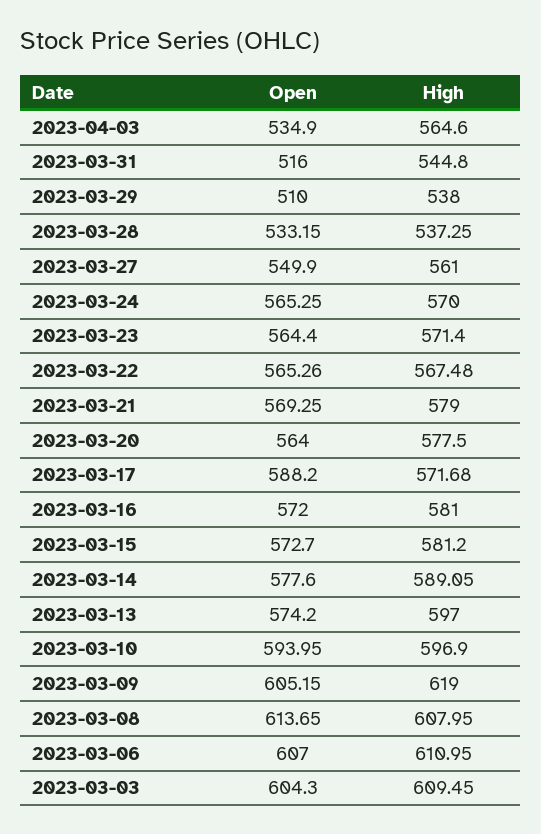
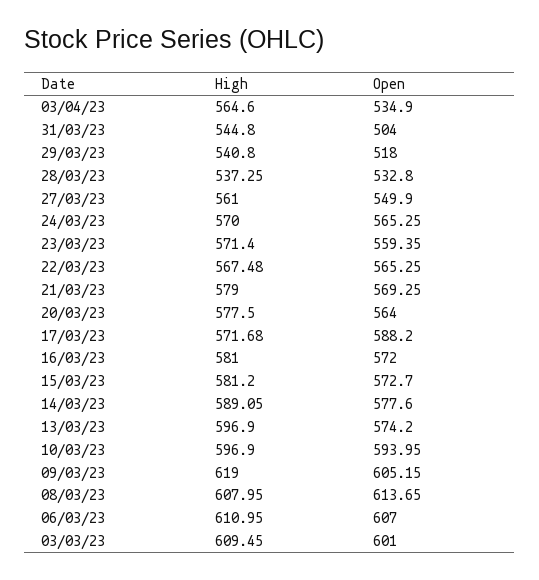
  {
    "Open": {
      "2023-04-03": 534.9,
-     "2023-03-31": 516,
+     "2023-03-31": 504,
-     "2023-03-29": 510,
+     "2023-03-29": 518,
-     "2023-03-28": 533.15,
+     "2023-03-28": 532.8,
      "2023-03-27": 549.9,
      "2023-03-24": 565.25,
-     "2023-03-23": 564.4,
+     "2023-03-23": 559.35,
-     "2023-03-22": 565.26,
+     "2023-03-22": 565.25,
      "2023-03-21": 569.25,
      "2023-03-20": 564,
      "2023-03-17": 588.2,
      "2023-03-16": 572,
      "2023-03-15": 572.7,
      "2023-03-14": 577.6,
      "2023-03-13": 574.2,
      "2023-03-10": 593.95,
      "2023-03-09": 605.15,
      "2023-03-08": 613.65,
      "2023-03-06": 607,
-     "2023-03-03": 604.3
+     "2023-03-03": 601
    },
    "High": {
      "2023-04-03": 564.6,
      "2023-03-31": 544.8,
-     "2023-03-29": 538,
+     "2023-03-29": 540.8,
      "2023-03-28": 537.25,
      "2023-03-27": 561,
      "2023-03-24": 570,
      "2023-03-23": 571.4,
      "2023-03-22": 567.48,
      "2023-03-21": 579,
      "2023-03-20": 577.5,
      "2023-03-17": 571.68,
      "2023-03-16": 581,
      "2023-03-15": 581.2,
      "2023-03-14": 589.05,
-     "2023-03-13": 597,
+     "2023-03-13": 596.9,
      "2023-03-10": 596.9,
      "2023-03-09": 619,
      "2023-03-08": 607.95,
      "2023-03-06": 610.95,
      "2023-03-03": 609.45
    }
  }

